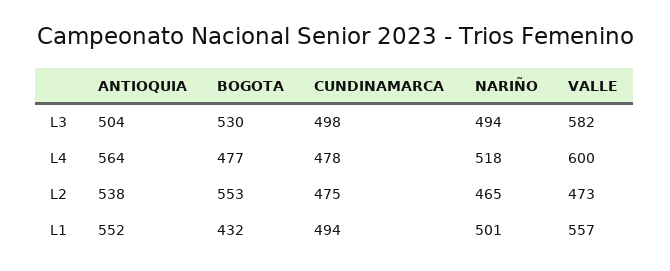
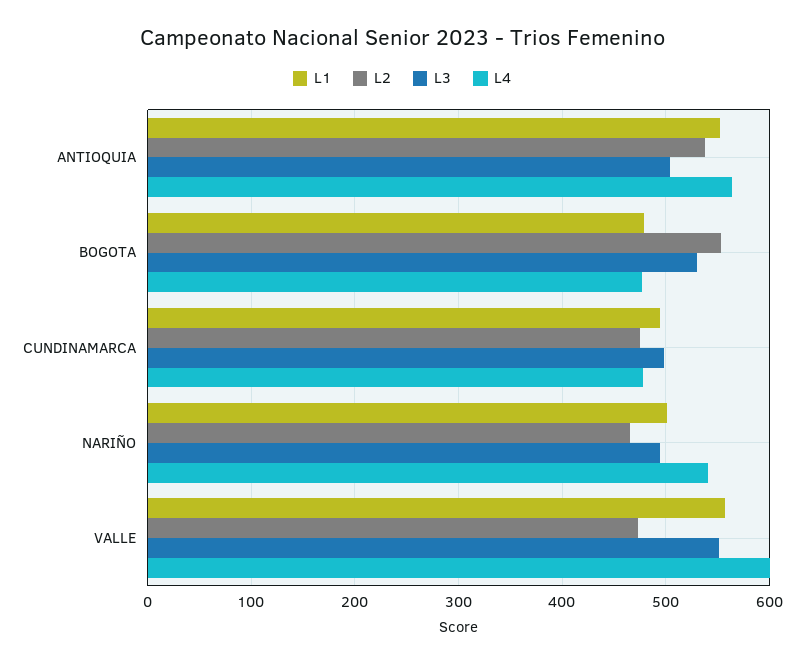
  {
    "L3": {
      "ANTIOQUIA": 504,
      "BOGOTA": 530,
      "CUNDINAMARCA": 498,
      "NARIÑO": 494,
-     "VALLE": 582
+     "VALLE": 550
    },
    "L4": {
      "ANTIOQUIA": 564,
      "BOGOTA": 477,
      "CUNDINAMARCA": 478,
-     "NARIÑO": 518,
+     "NARIÑO": 540,
      "VALLE": 600
    },
    "L2": {
      "ANTIOQUIA": 538,
      "BOGOTA": 553,
      "CUNDINAMARCA": 475,
      "NARIÑO": 465,
      "VALLE": 473
    },
    "L1": {
      "ANTIOQUIA": 552,
-     "BOGOTA": 432,
+     "BOGOTA": 480,
      "CUNDINAMARCA": 494,
      "NARIÑO": 501,
      "VALLE": 557
    }
  }

